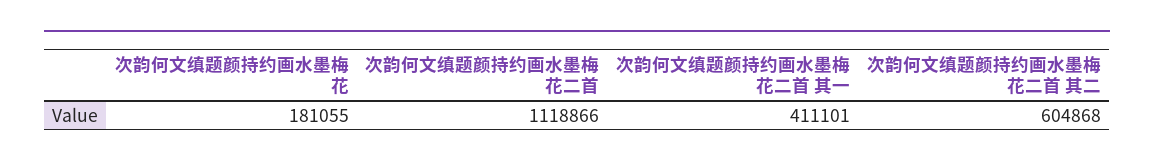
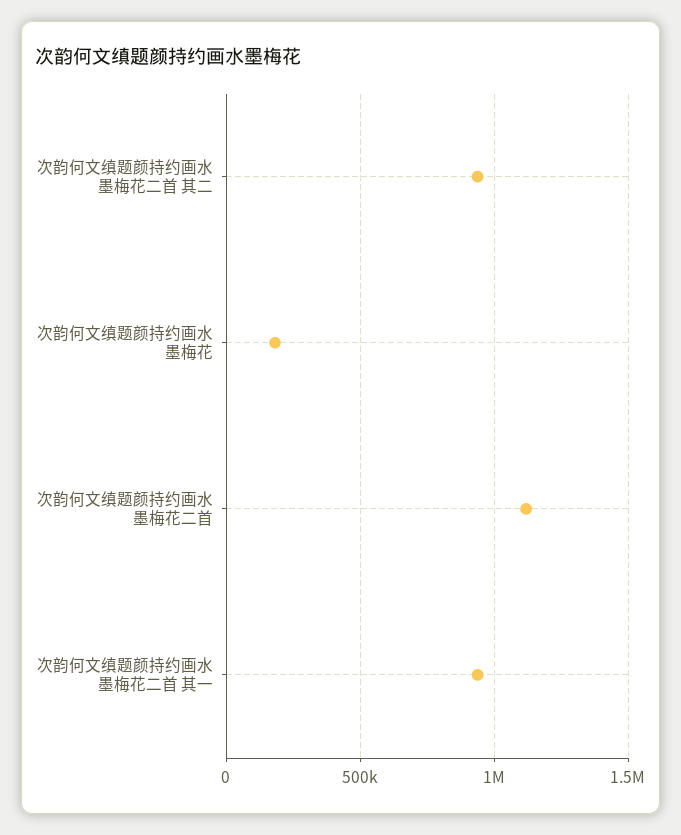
  {
    "次韵何文缜题颜持约画水墨梅花": 181055,
    "次韵何文缜题颜持约画水墨梅花二首": 1118866,
-   "次韵何文缜题颜持约画水墨梅花二首 其一": 411101,
+   "次韵何文缜题颜持约画水墨梅花二首 其一": 950000,
-   "次韵何文缜题颜持约画水墨梅花二首 其二": 604868
+   "次韵何文缜题颜持约画水墨梅花二首 其二": 950000
  }

